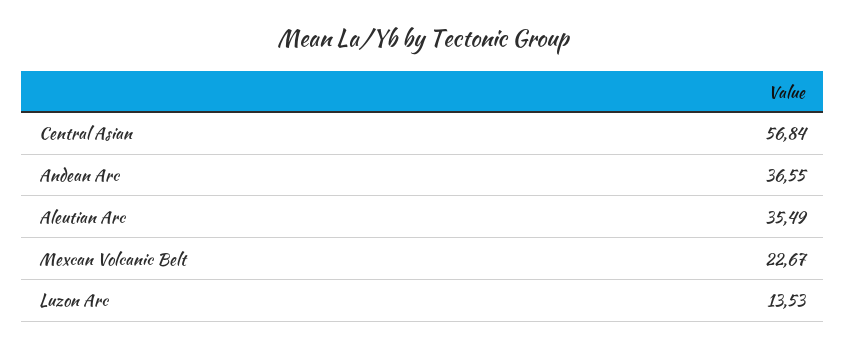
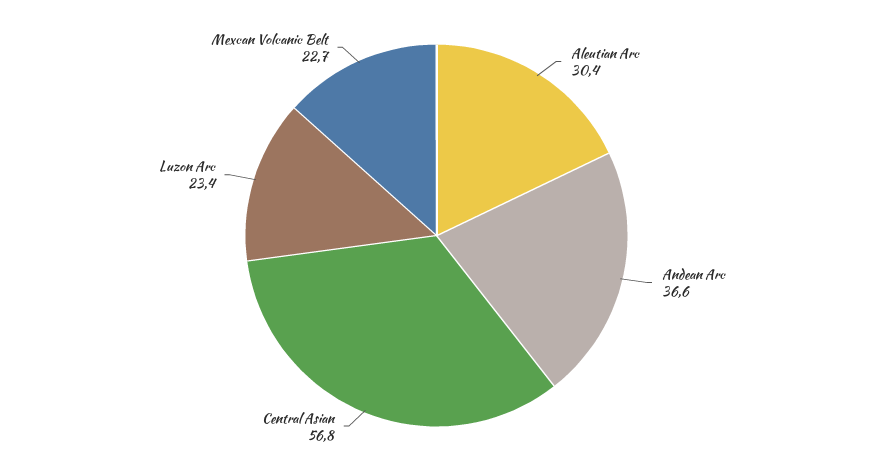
  {
    "Central Asian": 56.84,
    "Andean Arc": 36.55,
-   "Aleutian Arc": 35.49,
+   "Aleutian Arc": 30.4,
    "Mexcan Volcanic Belt": 22.67,
-   "Luzon Arc": 13.53
+   "Luzon Arc": 23.4
  }

